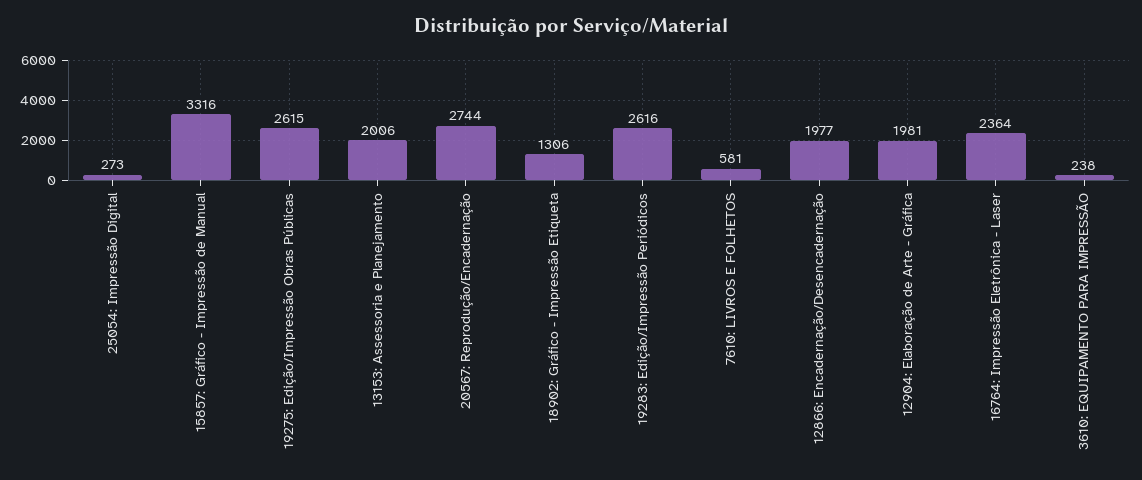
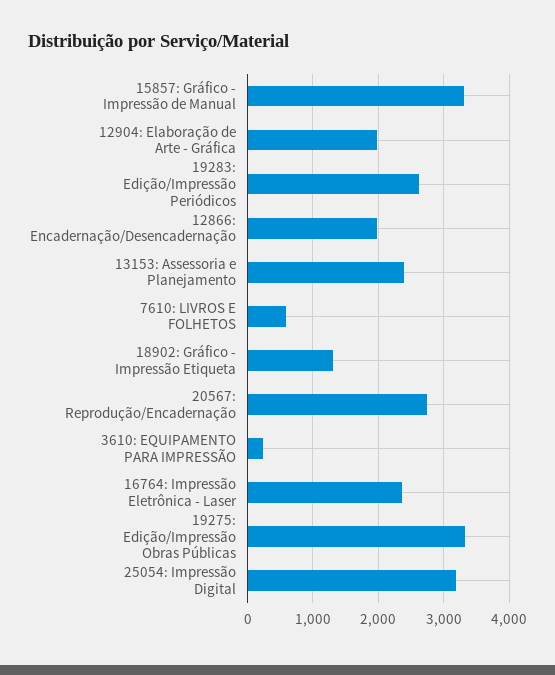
  {
-   "25054: Impressão Digital": 273,
+   "25054: Impressão Digital": 3200,
    "15857: Gráfico - Impressão de Manual": 3316,
-   "19275: Edição/Impressão Obras Públicas": 2615,
+   "19275: Edição/Impressão Obras Públicas": 3300,
-   "13153: Assessoria e Planejamento": 2006,
+   "13153: Assessoria e Planejamento": 2400,
    "20567: Reprodução/Encadernação": 2744,
    "18902: Gráfico - Impressão Etiqueta": 1306,
    "19283: Edição/Impressão Periódicos": 2616,
    "7610: LIVROS E FOLHETOS": 581,
    "12866: Encadernação/Desencadernação": 1977,
    "12904: Elaboração de Arte - Gráfica": 1981,
    "16764: Impressão Eletrônica - Laser": 2364,
    "3610: EQUIPAMENTO PARA IMPRESSÃO": 238
  }

